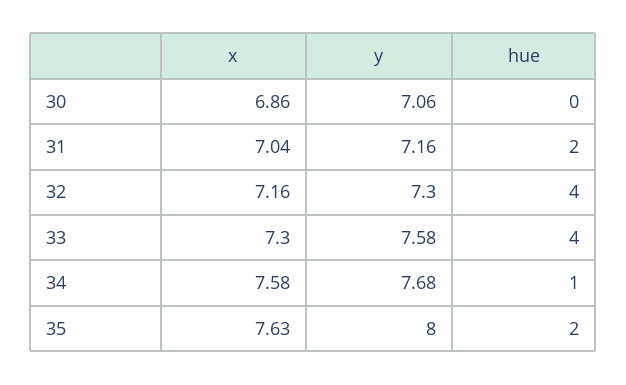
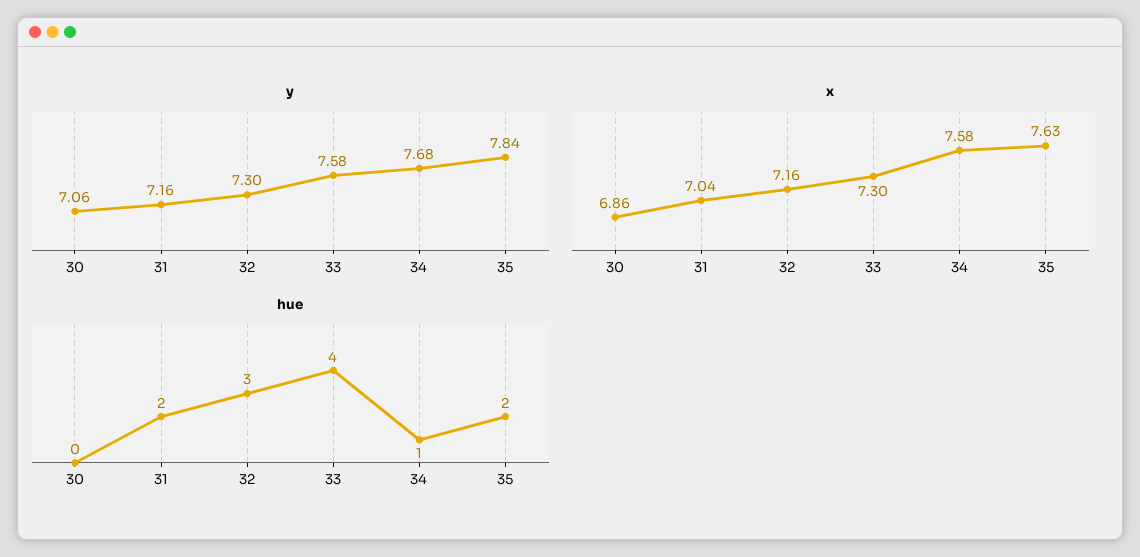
  {
    "x": {
      "30": 6.86,
      "31": 7.04,
      "32": 7.16,
      "33": 7.3,
      "34": 7.58,
      "35": 7.63
    },
    "y": {
      "30": 7.06,
      "31": 7.16,
      "32": 7.3,
      "33": 7.58,
      "34": 7.68,
-     "35": 8
+     "35": 7.84
    },
    "hue": {
      "30": 0,
      "31": 2,
-     "32": 4,
+     "32": 3,
      "33": 4,
      "34": 1,
      "35": 2
    }
  }

